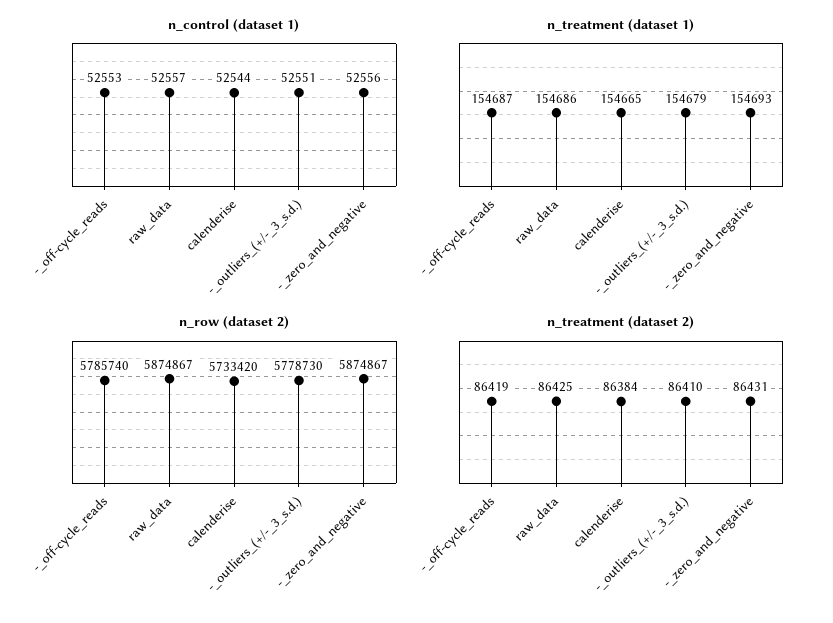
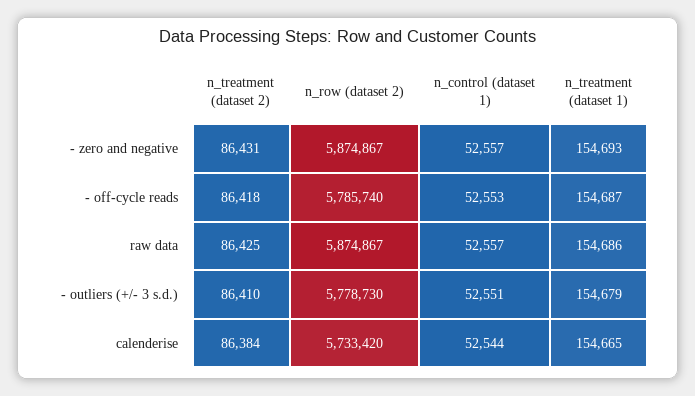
  {
    "n_control (dataset 1)": {
      "-_off-cycle_reads": 52553,
      "raw_data": 52557,
      "calenderise": 52544,
      "-_outliers_(+/-_3_s.d.)": 52551,
-     "-_zero_and_negative": 52556
+     "-_zero_and_negative": 52557
    },
    "n_treatment (dataset 1)": {
      "-_off-cycle_reads": 154687,
      "raw_data": 154686,
      "calenderise": 154665,
      "-_outliers_(+/-_3_s.d.)": 154679,
      "-_zero_and_negative": 154693
    },
    "n_row (dataset 2)": {
      "-_off-cycle_reads": 5785740,
      "raw_data": 5874867,
      "calenderise": 5733420,
      "-_outliers_(+/-_3_s.d.)": 5778730,
      "-_zero_and_negative": 5874867
    },
    "n_treatment (dataset 2)": {
-     "-_off-cycle_reads": 86419,
+     "-_off-cycle_reads": 86418,
      "raw_data": 86425,
      "calenderise": 86384,
      "-_outliers_(+/-_3_s.d.)": 86410,
      "-_zero_and_negative": 86431
    }
  }

